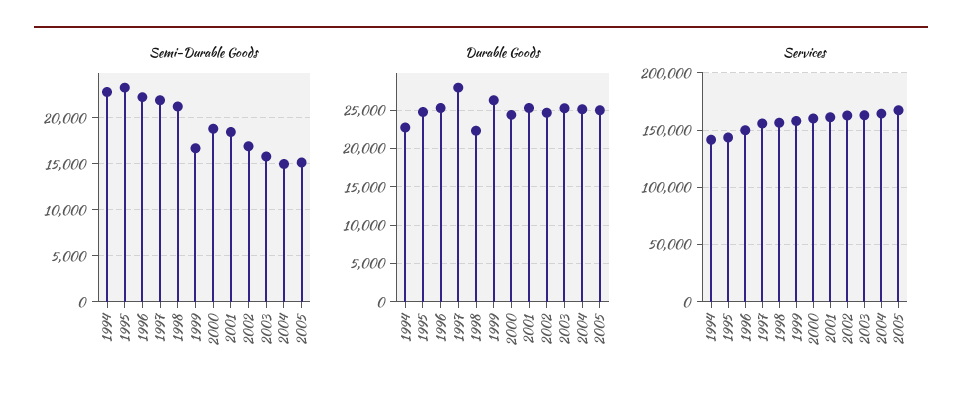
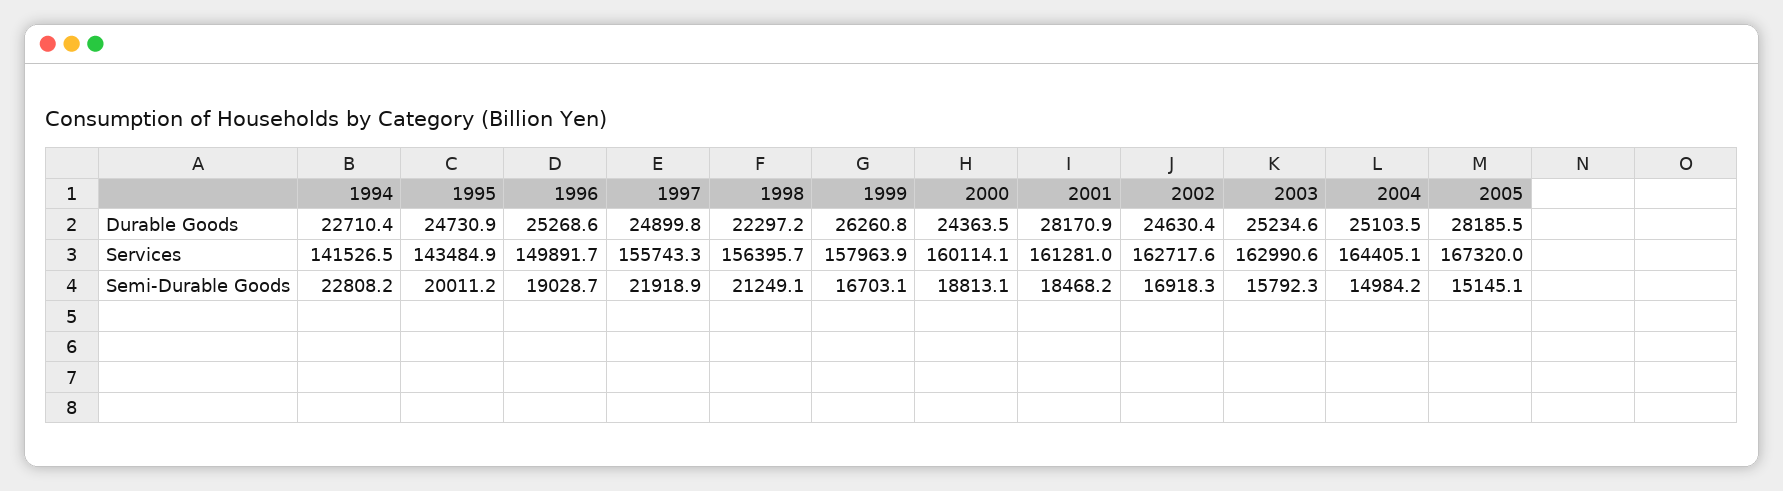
  {
    "Semi-Durable Goods": {
      "1994": 22808.2,
-     "1995": 23000,
+     "1995": 20011.2,
-     "1996": 22000,
+     "1996": 19028.7,
      "1997": 21918.9,
      "1998": 21249.1,
      "1999": 16703.1,
      "2000": 18813.1,
      "2001": 18468.2,
      "2002": 16918.3,
      "2003": 15792.3,
      "2004": 14984.2,
      "2005": 15145.1
    },
    "Durable Goods": {
      "1994": 22710.4,
      "1995": 24730.9,
      "1996": 25268.6,
-     "1997": 28000,
+     "1997": 24899.8,
      "1998": 22297.2,
      "1999": 26260.8,
      "2000": 24363.5,
-     "2001": 25000,
+     "2001": 28170.9,
      "2002": 24630.4,
      "2003": 25234.6,
      "2004": 25103.5,
-     "2005": 25000
+     "2005": 28185.5
    },
    "Services": {
      "1994": 141526.5,
      "1995": 143484.9,
      "1996": 149891.7,
      "1997": 155743.3,
      "1998": 156395.7,
      "1999": 157963.9,
      "2000": 160114.1,
      "2001": 161281,
      "2002": 162717.6,
      "2003": 162990.6,
      "2004": 164405.1,
      "2005": 167320
    }
  }

